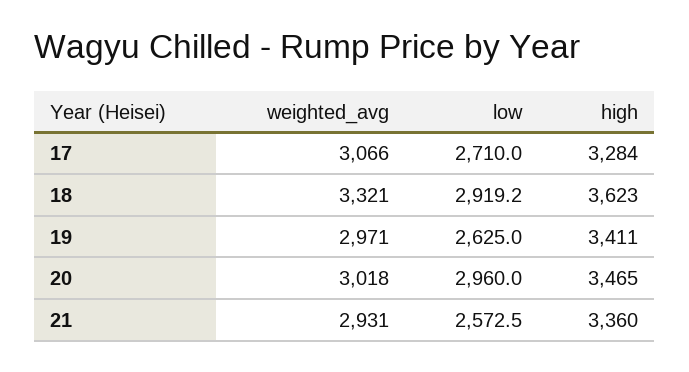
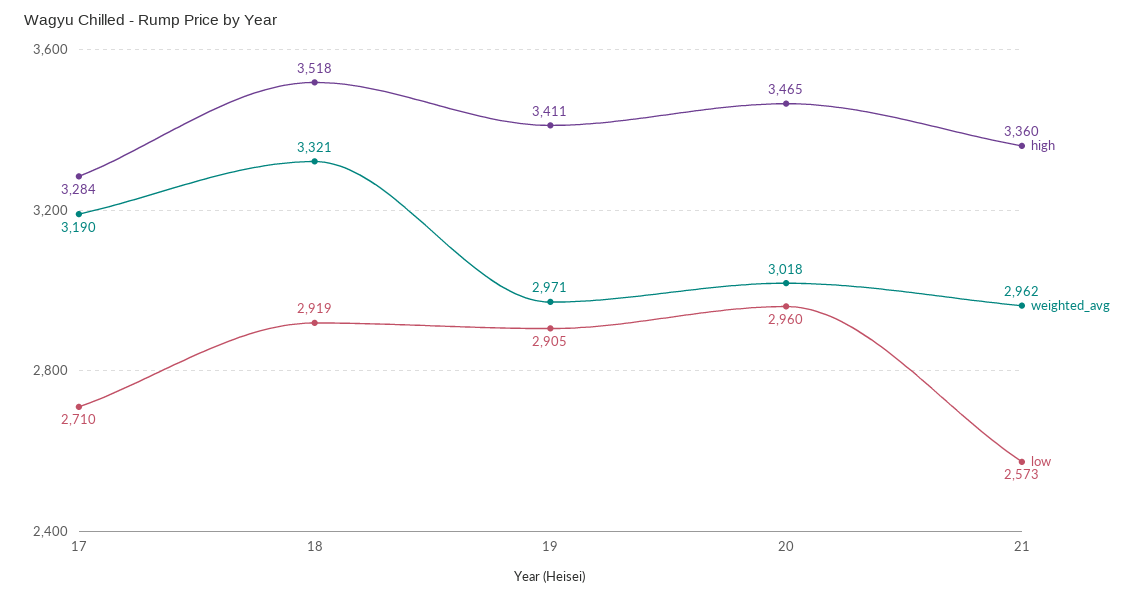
  {
    "weighted_avg": {
-     "17": 3066,
+     "17": 3190,
      "18": 3321,
      "19": 2971,
      "20": 3018,
-     "21": 2931
+     "21": 2962
    },
    "low": {
      "17": 2710,
      "18": 2919.2,
-     "19": 2625,
+     "19": 2905,
      "20": 2960,
      "21": 2572.5
    },
    "high": {
      "17": 3284,
-     "18": 3623,
+     "18": 3518,
      "19": 3411,
      "20": 3465,
      "21": 3360
    }
  }

